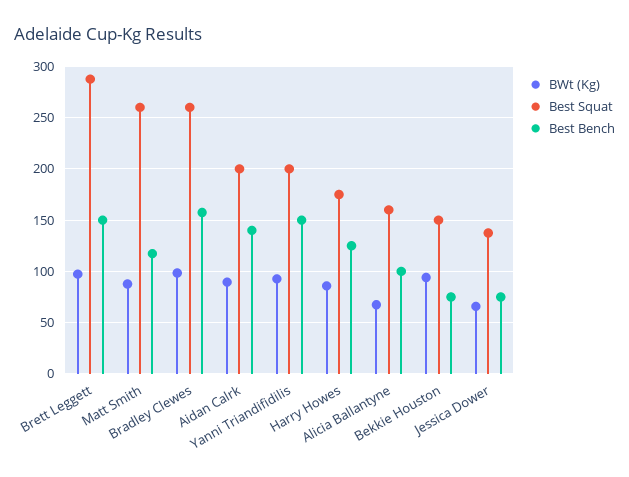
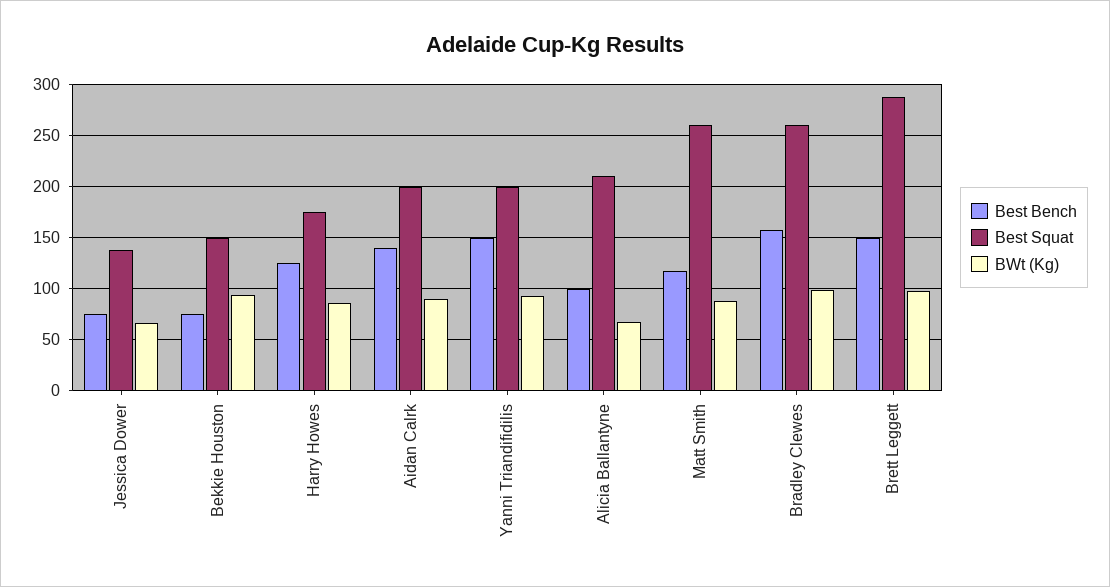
  {
    "BWt (Kg)": {
      "Brett Leggett": 100,
      "Matt Smith": 90,
      "Bradley Clewes": 100,
      "Aidan Calrk": 90,
      "Yanni Triandifidilis": 90,
      "Harry Howes": 90,
      "Alicia Ballantyne": 70,
      "Bekkie Houston": 90,
      "Jessica Dower": 70
    },
    "Best Squat": {
      "Brett Leggett": 290,
      "Matt Smith": 260,
      "Bradley Clewes": 260,
      "Aidan Calrk": 200,
      "Yanni Triandifidilis": 200,
      "Harry Howes": 180,
-     "Alicia Ballantyne": 160,
+     "Alicia Ballantyne": 210,
      "Bekkie Houston": 150,
      "Jessica Dower": 140
    },
    "Best Bench": {
      "Brett Leggett": 150,
      "Matt Smith": 120,
      "Bradley Clewes": 160,
      "Aidan Calrk": 140,
      "Yanni Triandifidilis": 150,
      "Harry Howes": 130,
      "Alicia Ballantyne": 100,
      "Bekkie Houston": 80,
      "Jessica Dower": 80
    }
  }

